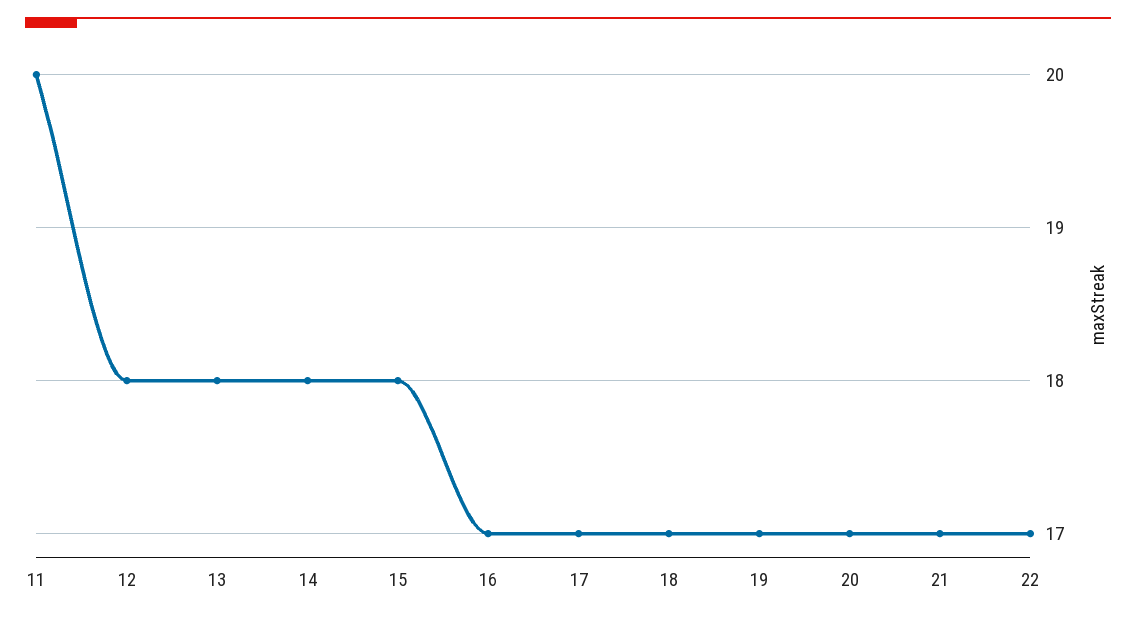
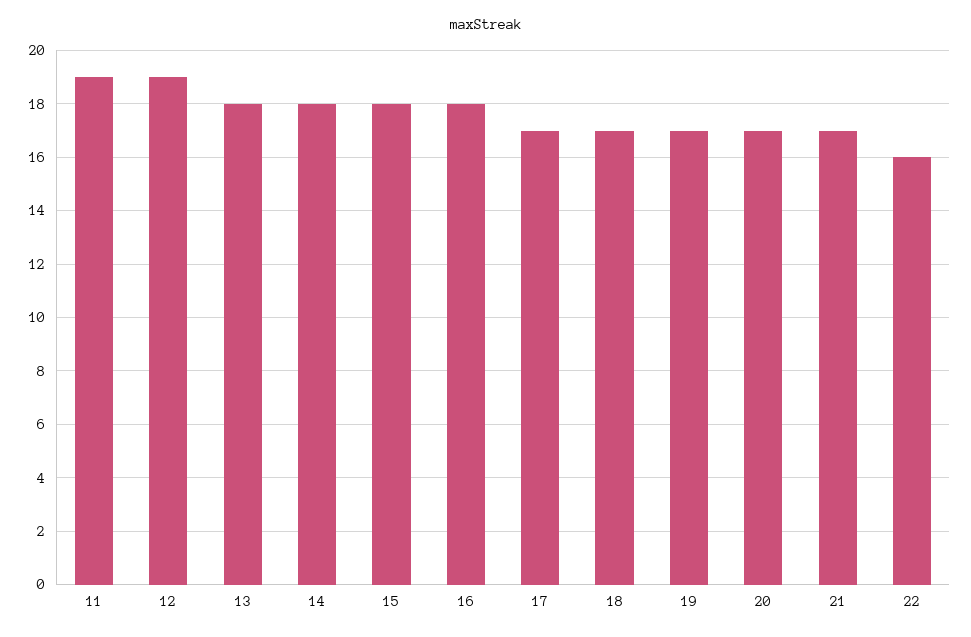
  {
-   "11": 20,
+   "11": 19,
-   "12": 18,
+   "12": 19,
    "13": 18,
    "14": 18,
    "15": 18,
-   "16": 17,
+   "16": 18,
    "17": 17,
    "18": 17,
    "19": 17,
    "20": 17,
    "21": 17,
-   "22": 17
+   "22": 16
  }

